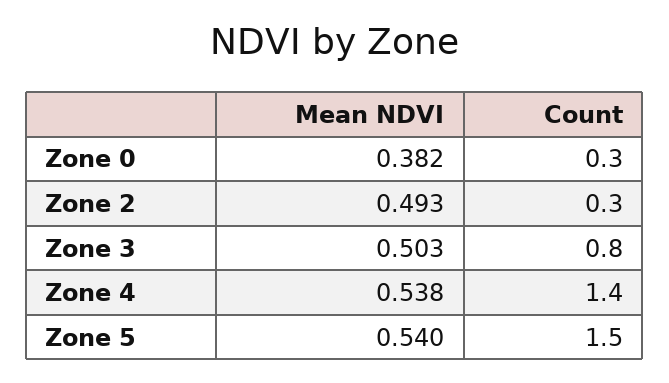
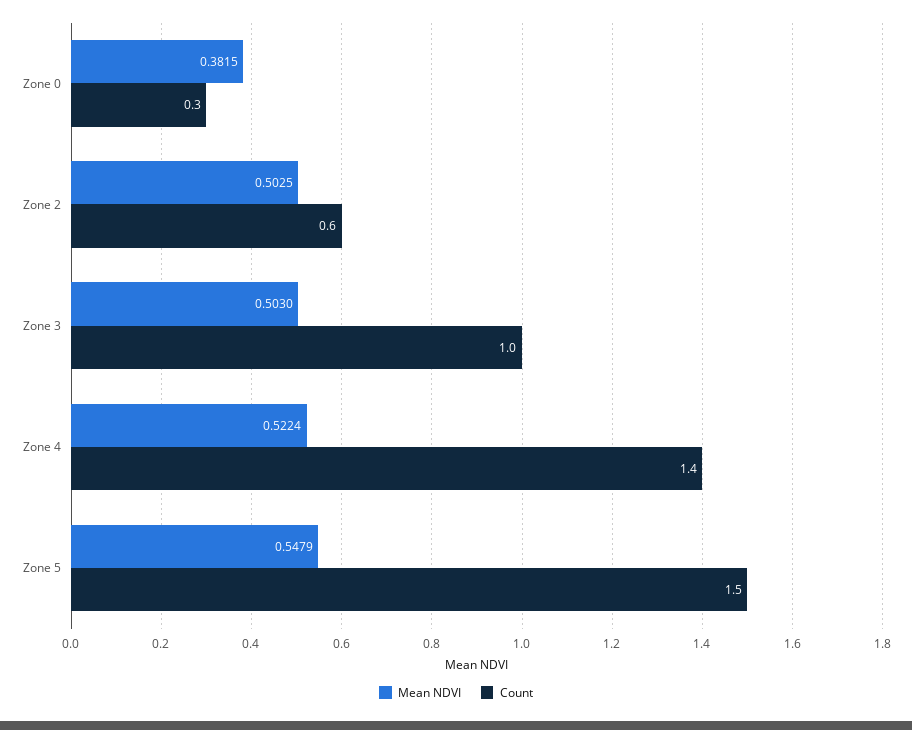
  {
    "Mean NDVI": {
      "Zone 0": 0.3815,
-     "Zone 2": 0.493,
+     "Zone 2": 0.5025,
      "Zone 3": 0.503,
-     "Zone 4": 0.538,
+     "Zone 4": 0.5224,
-     "Zone 5": 0.54
+     "Zone 5": 0.5479
    },
    "Count": {
      "Zone 0": 0.3,
-     "Zone 2": 0.3,
+     "Zone 2": 0.6,
-     "Zone 3": 0.8,
+     "Zone 3": 1,
      "Zone 4": 1.4,
      "Zone 5": 1.5
    }
  }

